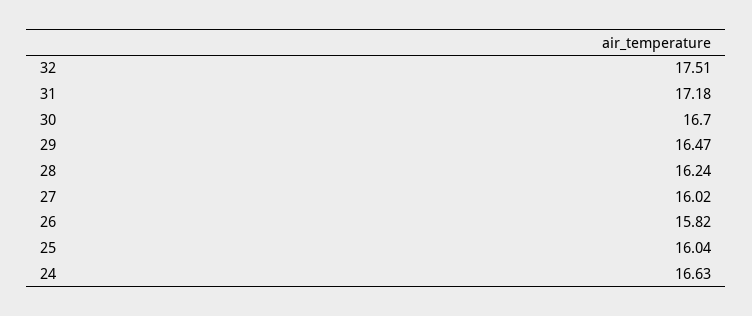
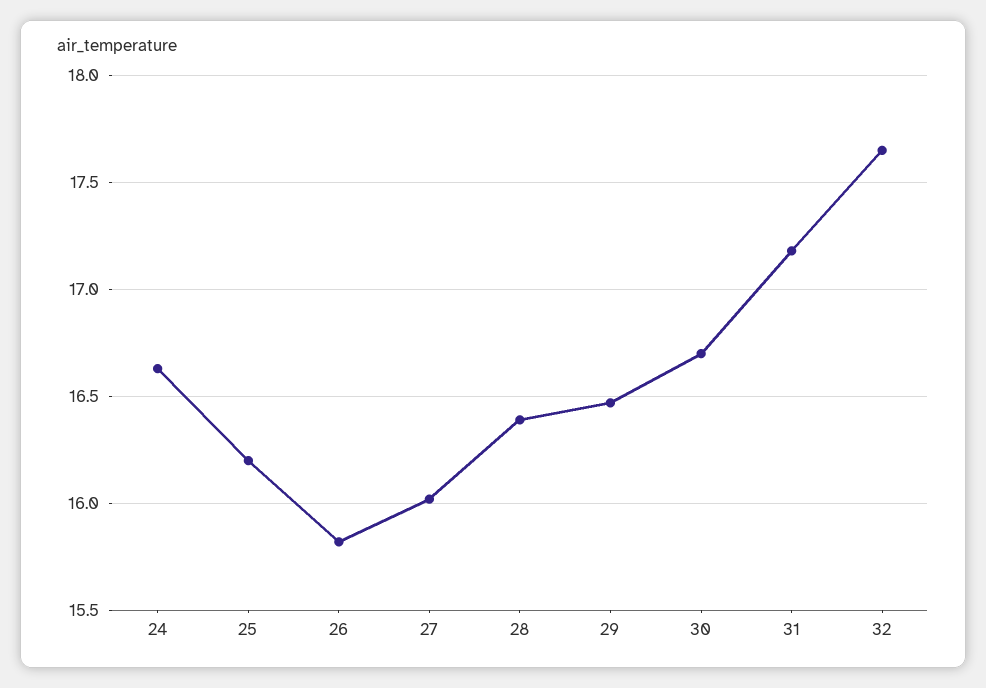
  {
-   "32": 17.51,
+   "32": 17.65,
    "31": 17.18,
    "30": 16.7,
    "29": 16.47,
-   "28": 16.24,
+   "28": 16.4,
    "27": 16.02,
    "26": 15.82,
-   "25": 16.04,
+   "25": 16.2,
    "24": 16.63
  }

